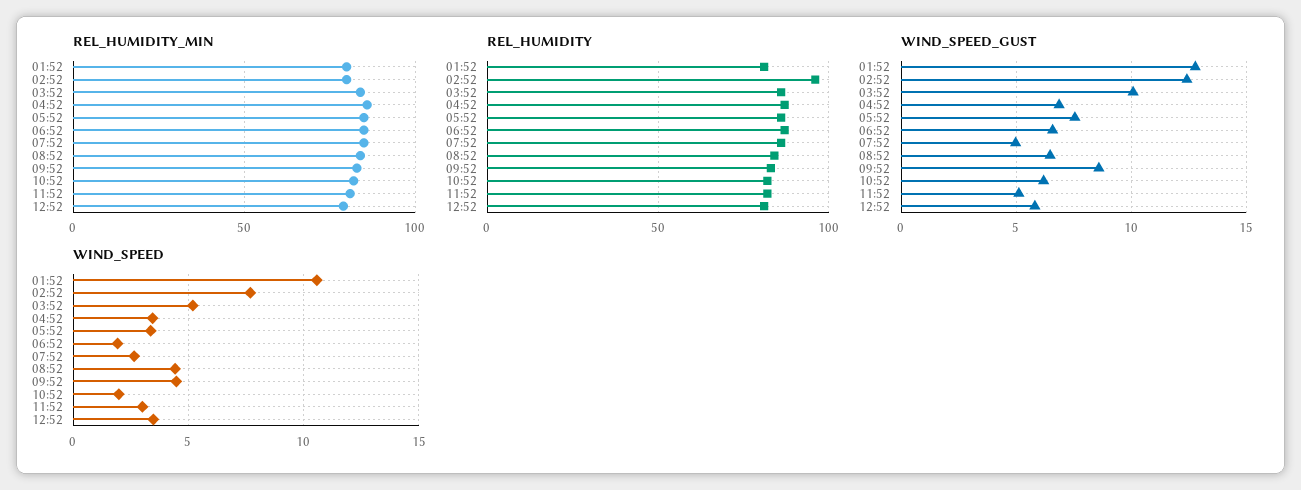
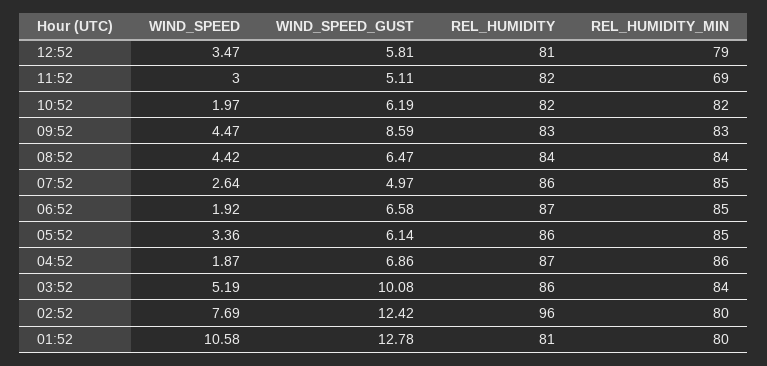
  {
    "REL_HUMIDITY_MIN": {
      "01:52": 80,
      "02:52": 80,
      "03:52": 84,
      "04:52": 86,
      "05:52": 85,
      "06:52": 85,
      "07:52": 85,
      "08:52": 84,
      "09:52": 83,
      "10:52": 82,
-     "11:52": 80,
+     "11:52": 69,
      "12:52": 79
    },
    "REL_HUMIDITY": {
      "01:52": 81,
      "02:52": 96,
      "03:52": 86,
      "04:52": 87,
      "05:52": 86,
      "06:52": 87,
      "07:52": 86,
      "08:52": 84,
      "09:52": 83,
      "10:52": 82,
      "11:52": 82,
      "12:52": 81
    },
    "WIND_SPEED_GUST": {
      "01:52": 12.78,
      "02:52": 12.42,
      "03:52": 10.08,
      "04:52": 6.86,
-     "05:52": 7.5,
+     "05:52": 6.14,
      "06:52": 6.58,
      "07:52": 4.97,
      "08:52": 6.47,
      "09:52": 8.59,
      "10:52": 6.19,
      "11:52": 5.11,
      "12:52": 5.81
    },
    "WIND_SPEED": {
      "01:52": 10.58,
      "02:52": 7.69,
      "03:52": 5.19,
-     "04:52": 3.5,
+     "04:52": 1.87,
      "05:52": 3.36,
      "06:52": 1.92,
      "07:52": 2.64,
      "08:52": 4.42,
      "09:52": 4.47,
      "10:52": 1.97,
      "11:52": 3,
      "12:52": 3.47
    }
  }

